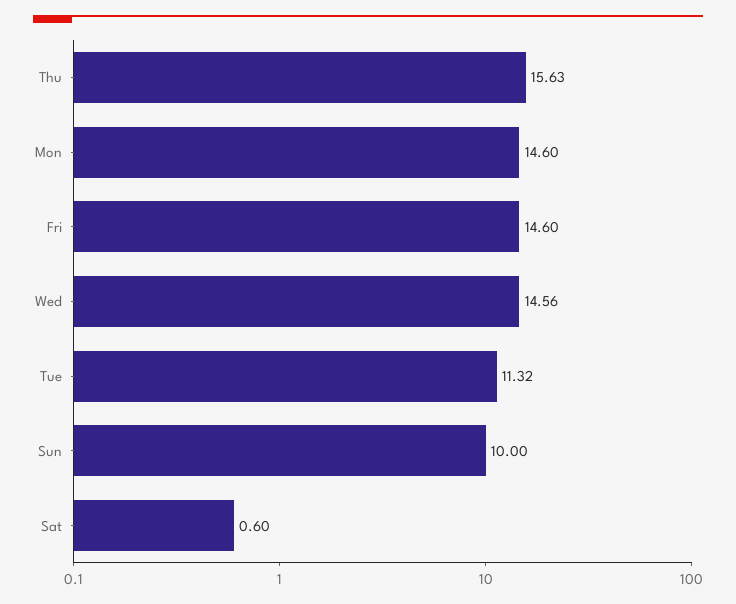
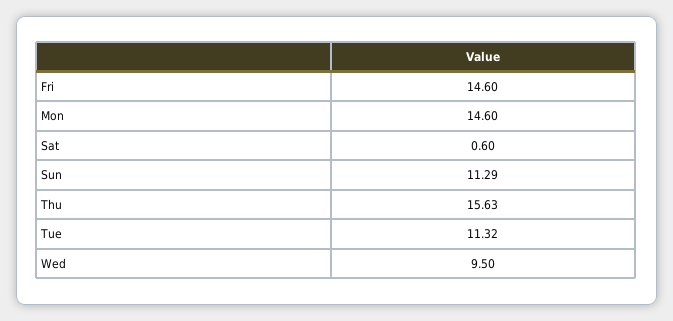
  {
    "Thu": 15.63,
    "Mon": 14.6,
    "Fri": 14.6,
-   "Wed": 14.56,
+   "Wed": 9.5,
    "Tue": 11.32,
-   "Sun": 10,
+   "Sun": 11.29,
    "Sat": 0.6
  }

